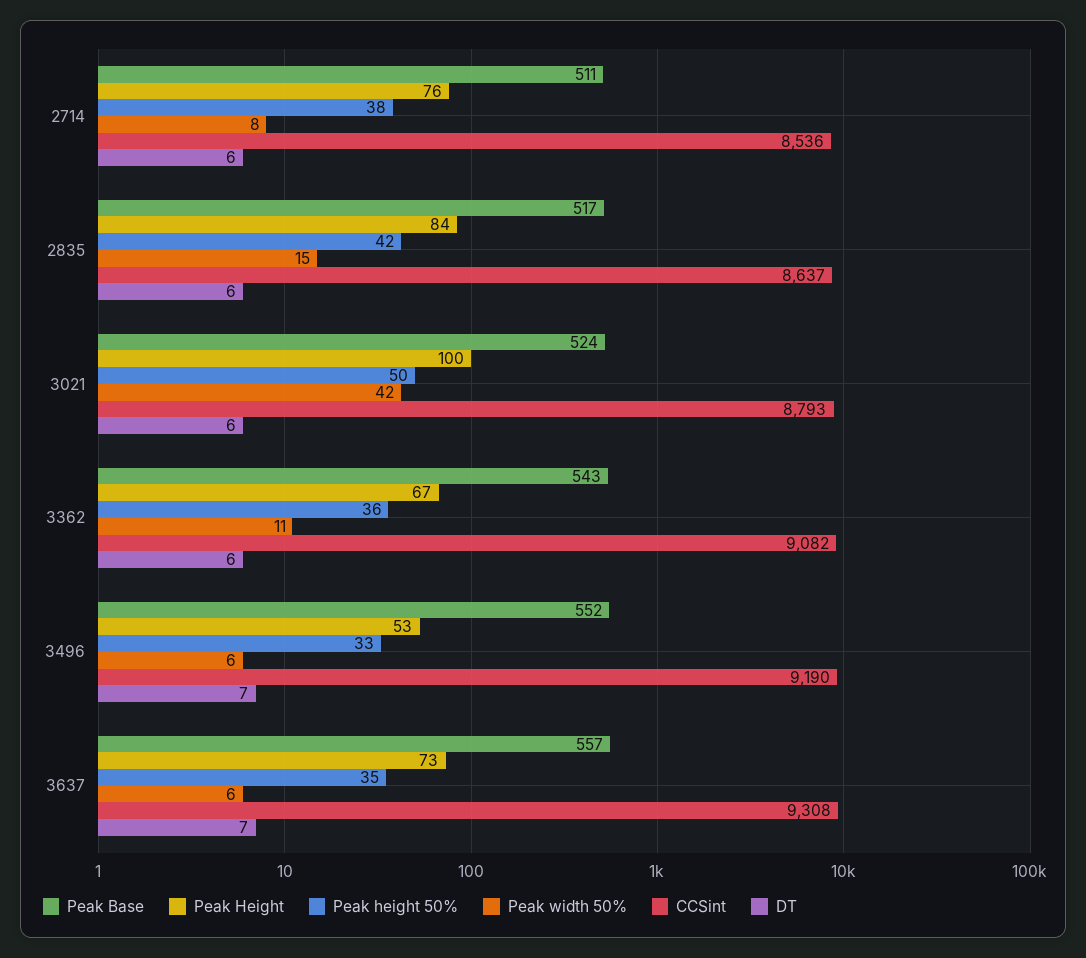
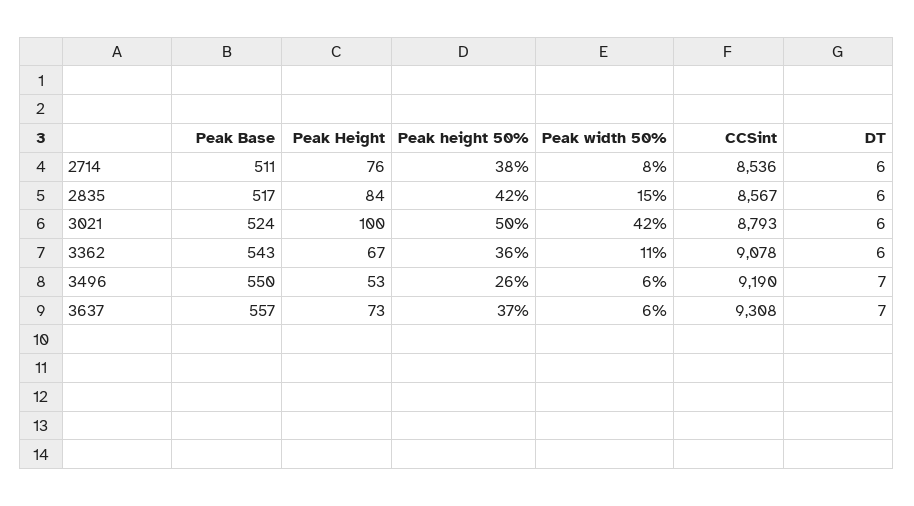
  {
    "Peak Base": {
      "2714": 511,
      "2835": 517,
      "3021": 524,
      "3362": 543,
-     "3496": 552,
+     "3496": 550,
      "3637": 557
    },
    "Peak Height": {
      "2714": 76,
      "2835": 84,
      "3021": 100,
      "3362": 67,
      "3496": 53,
      "3637": 73
    },
    "Peak height 50%": {
      "2714": 38,
      "2835": 42,
      "3021": 50,
      "3362": 36,
-     "3496": 33,
+     "3496": 26,
-     "3637": 35
+     "3637": 37
    },
    "Peak width 50%": {
      "2714": 8,
      "2835": 15,
      "3021": 42,
      "3362": 11,
      "3496": 6,
      "3637": 6
    },
    "CCSint": {
      "2714": 8536,
-     "2835": 8637,
+     "2835": 8567,
      "3021": 8793,
-     "3362": 9082,
+     "3362": 9078,
      "3496": 9190,
      "3637": 9308
    },
    "DT": {
      "2714": 6,
      "2835": 6,
      "3021": 6,
      "3362": 6,
      "3496": 7,
      "3637": 7
    }
  }

